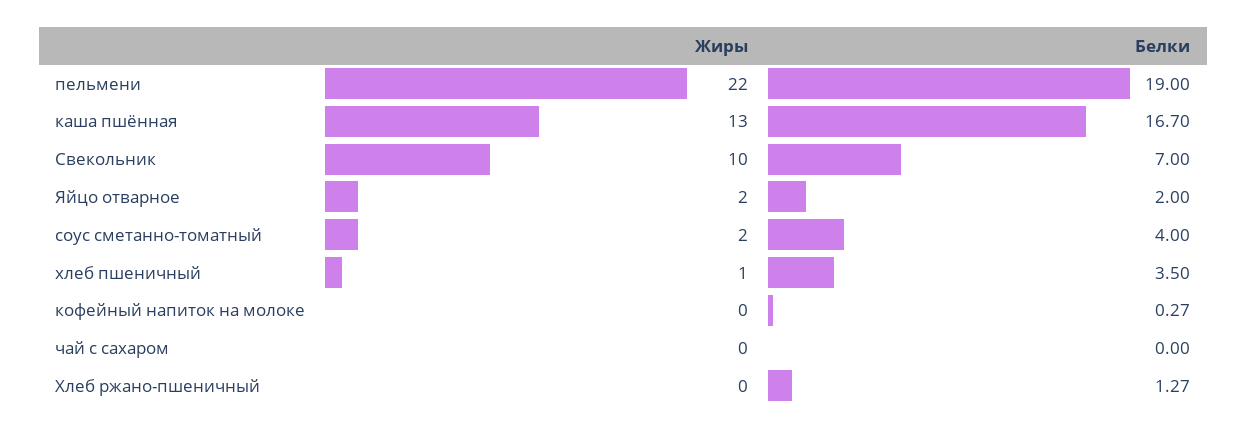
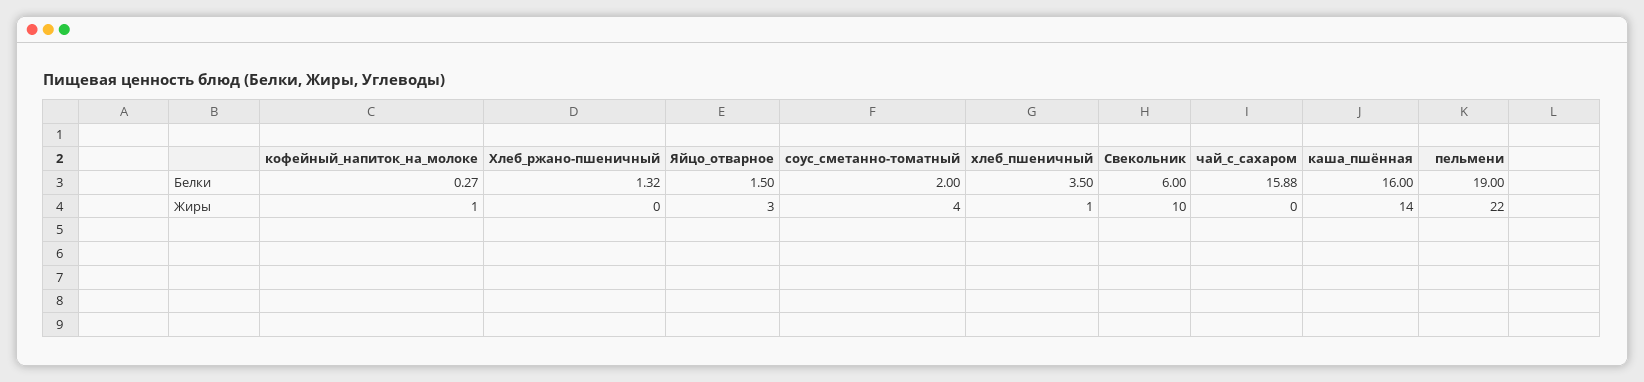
  {
    "Жиры": {
      "пельмени": 22,
-     "каша пшённая": 13,
+     "каша пшённая": 14,
      "Свекольник": 10,
-     "Яйцо отварное": 2,
+     "Яйцо отварное": 3,
-     "соус сметанно-томатный": 2,
+     "соус сметанно-томатный": 4,
      "хлеб пшеничный": 1,
-     "кофейный напиток на молоке": 0,
+     "кофейный напиток на молоке": 1,
      "чай с сахаром": 0,
      "Хлеб ржано-пшеничный": 0
    },
    "Белки": {
      "пельмени": 19,
-     "каша пшённая": 16.7,
+     "каша пшённая": 16,
-     "Свекольник": 7,
+     "Свекольник": 6,
-     "Яйцо отварное": 2,
+     "Яйцо отварное": 1.5,
-     "соус сметанно-томатный": 4,
+     "соус сметанно-томатный": 2,
      "хлеб пшеничный": 3.5,
      "кофейный напиток на молоке": 0.27,
-     "чай с сахаром": 0,
+     "чай с сахаром": 15.88,
-     "Хлеб ржано-пшеничный": 1.27
+     "Хлеб ржано-пшеничный": 1.32
    }
  }

